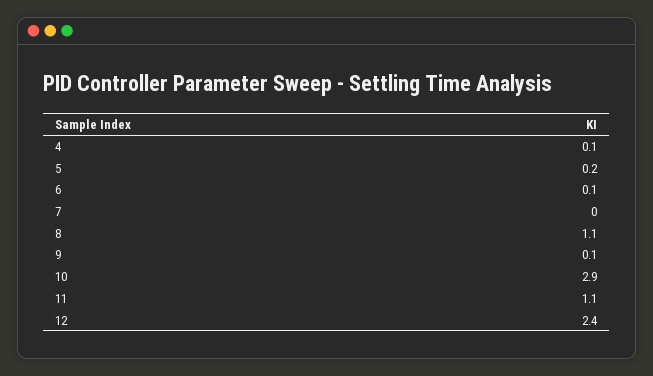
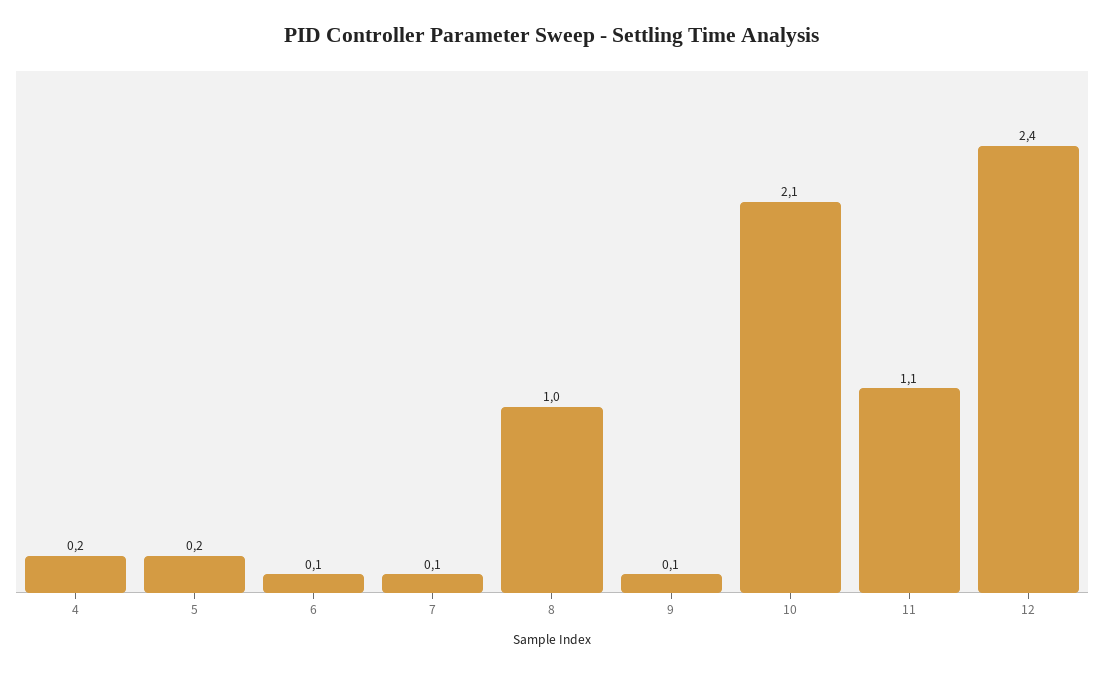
  {
-   "4": 0.1,
+   "4": 0.2,
    "5": 0.2,
    "6": 0.1,
-   "7": 0,
+   "7": 0.1,
-   "8": 1.1,
+   "8": 1,
    "9": 0.1,
-   "10": 2.9,
+   "10": 2.1,
    "11": 1.1,
    "12": 2.4
  }

